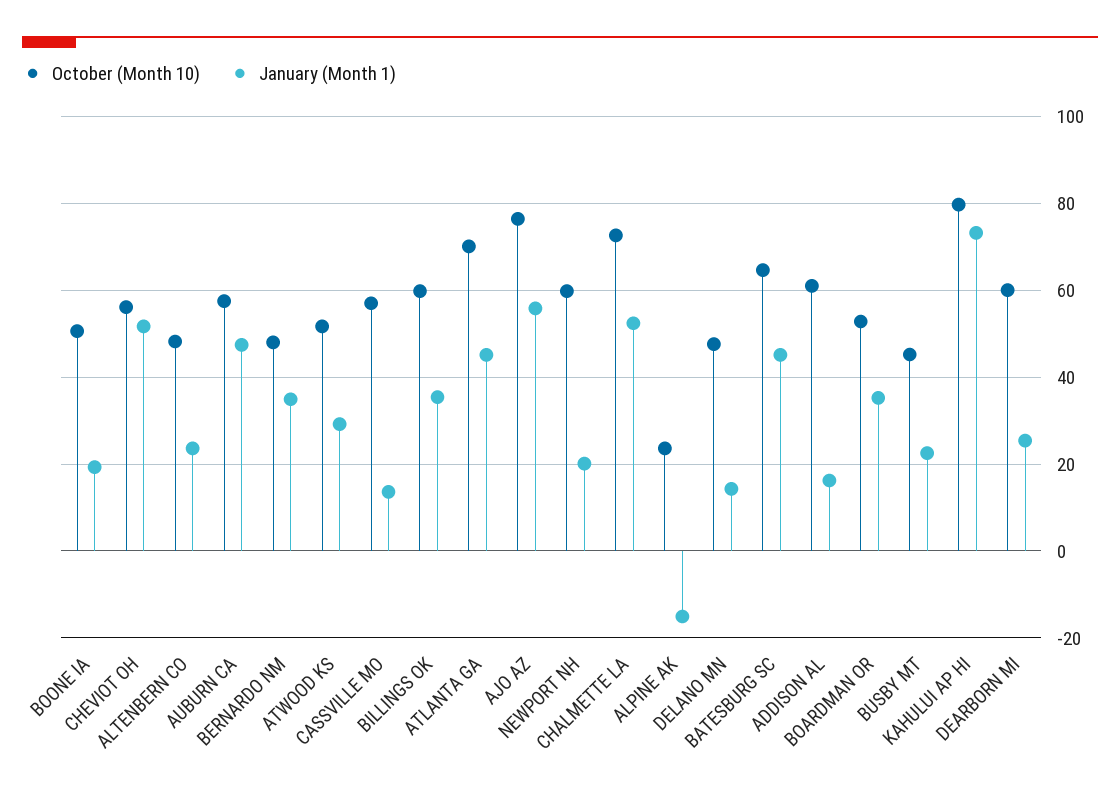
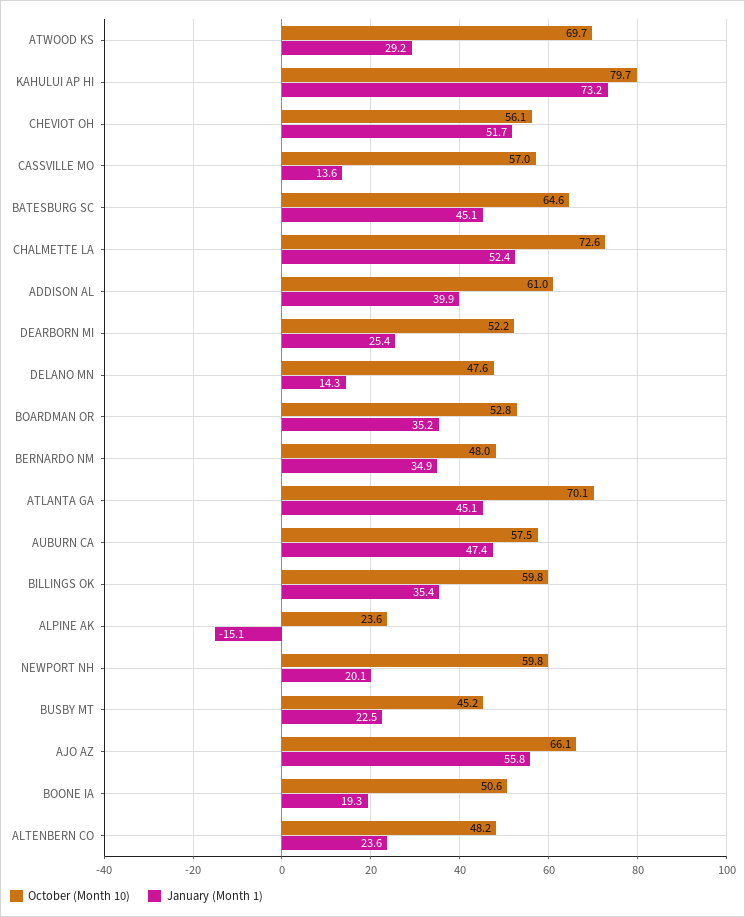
  {
    "October (Month 10)": {
      "BOONE IA": 50.6,
      "CHEVIOT OH": 56.1,
      "ALTENBERN CO": 48.2,
      "AUBURN CA": 57.5,
      "BERNARDO NM": 48,
-     "ATWOOD KS": 52,
+     "ATWOOD KS": 69.7,
      "CASSVILLE MO": 57,
      "BILLINGS OK": 59.8,
      "ATLANTA GA": 70.1,
-     "AJO AZ": 76,
+     "AJO AZ": 66.1,
      "NEWPORT NH": 59.8,
      "CHALMETTE LA": 72.6,
      "ALPINE AK": 23.6,
      "DELANO MN": 47.6,
      "BATESBURG SC": 64.6,
      "ADDISON AL": 61,
      "BOARDMAN OR": 52.8,
      "BUSBY MT": 45.2,
      "KAHULUI AP HI": 79.7,
-     "DEARBORN MI": 60
+     "DEARBORN MI": 52.2
    },
    "January (Month 1)": {
      "BOONE IA": 19.3,
      "CHEVIOT OH": 51.7,
      "ALTENBERN CO": 23.6,
      "AUBURN CA": 47.4,
      "BERNARDO NM": 34.9,
      "ATWOOD KS": 29.2,
      "CASSVILLE MO": 13.6,
      "BILLINGS OK": 35.4,
      "ATLANTA GA": 45.1,
      "AJO AZ": 55.8,
      "NEWPORT NH": 20.1,
      "CHALMETTE LA": 52.4,
      "ALPINE AK": -15.1,
      "DELANO MN": 14.3,
      "BATESBURG SC": 45.1,
-     "ADDISON AL": 16,
+     "ADDISON AL": 39.9,
      "BOARDMAN OR": 35.2,
      "BUSBY MT": 22.5,
      "KAHULUI AP HI": 73.2,
      "DEARBORN MI": 25.4
    }
  }

